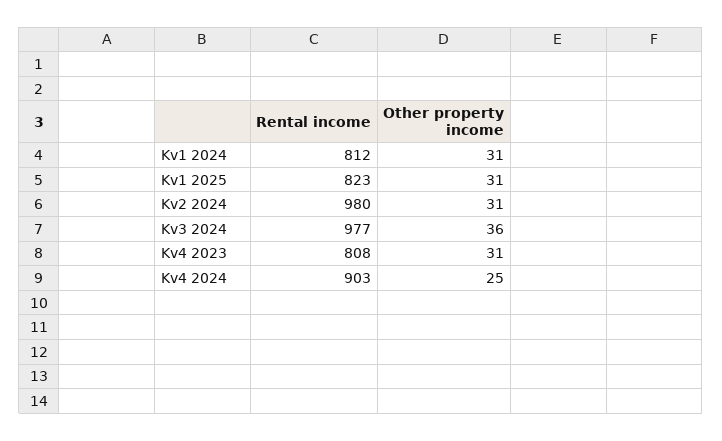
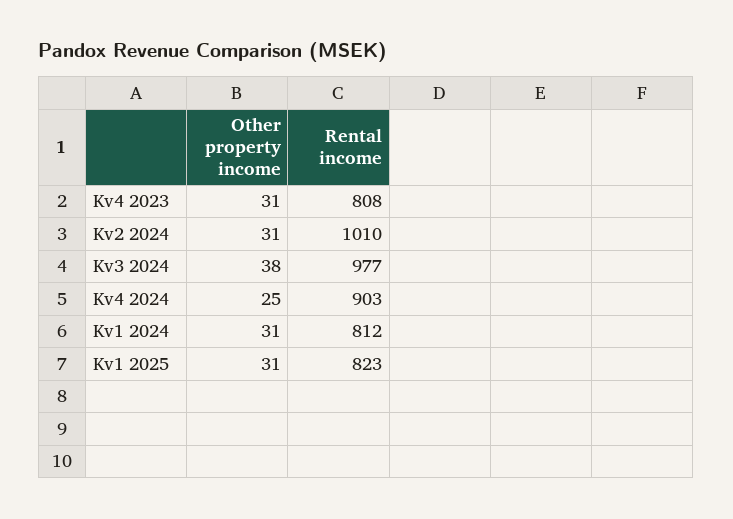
  {
    "Rental income": {
      "Kv1 2024": 812,
      "Kv1 2025": 823,
-     "Kv2 2024": 980,
+     "Kv2 2024": 1010,
      "Kv3 2024": 977,
      "Kv4 2023": 808,
      "Kv4 2024": 903
    },
    "Other property income": {
      "Kv1 2024": 31,
      "Kv1 2025": 31,
      "Kv2 2024": 31,
-     "Kv3 2024": 36,
+     "Kv3 2024": 38,
      "Kv4 2023": 31,
      "Kv4 2024": 25
    }
  }

